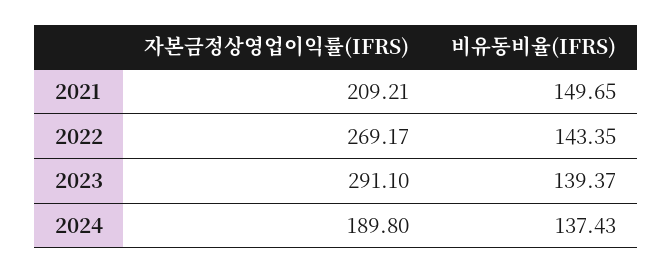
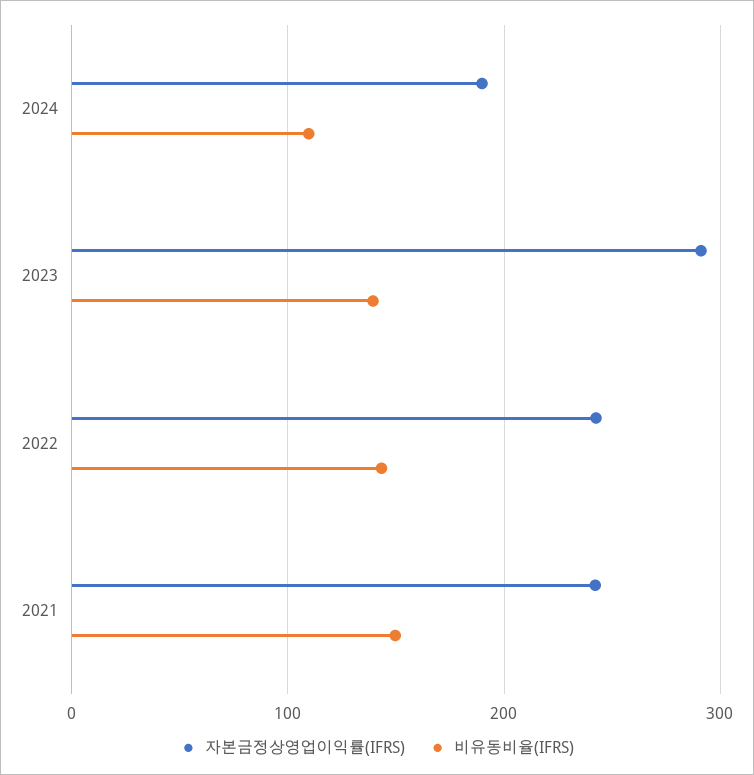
  {
    "자본금정상영업이익률(IFRS)": {
-     "2021": 209.21,
+     "2021": 240,
-     "2022": 269.17,
+     "2022": 240,
      "2023": 291.1,
      "2024": 189.8
    },
    "비유동비율(IFRS)": {
      "2021": 149.65,
      "2022": 143.35,
      "2023": 139.37,
-     "2024": 137.43
+     "2024": 110
    }
  }

